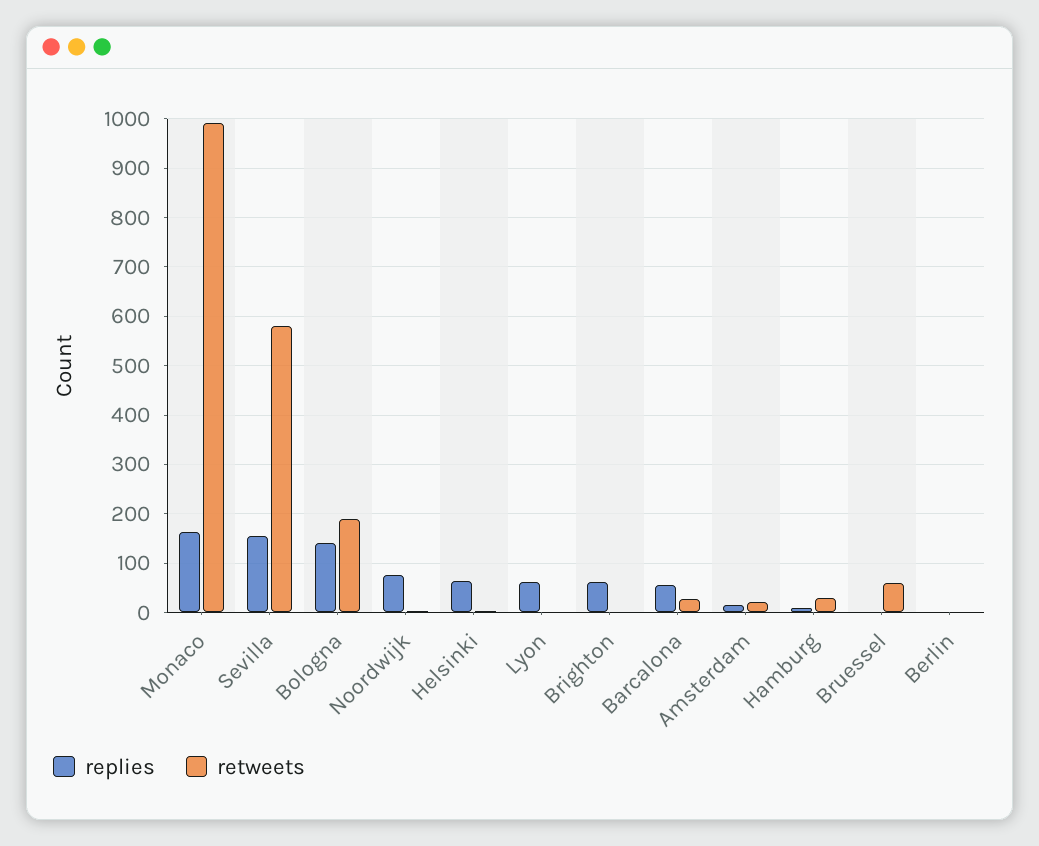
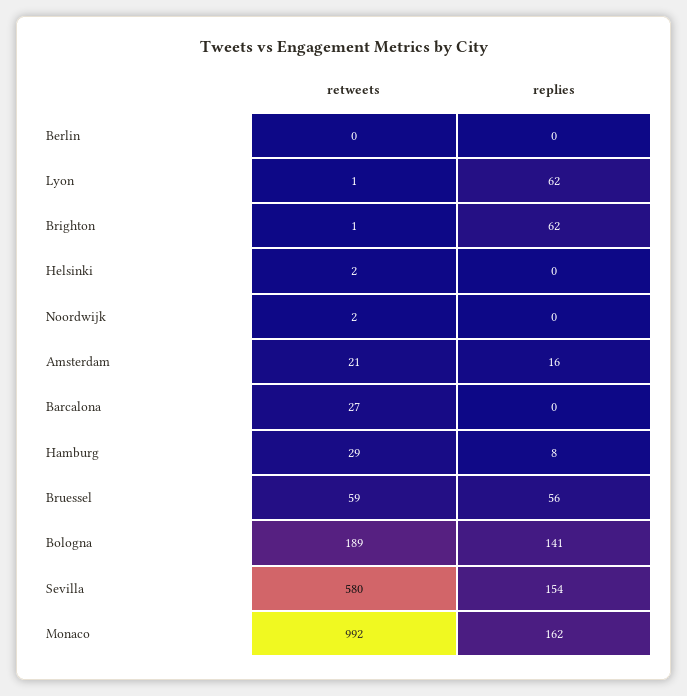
  {
    "replies": {
      "Monaco": 162,
      "Sevilla": 154,
      "Bologna": 141,
-     "Noordwijk": 80,
+     "Noordwijk": 0,
-     "Helsinki": 60,
+     "Helsinki": 0,
      "Lyon": 62,
      "Brighton": 62,
-     "Barcalona": 60,
+     "Barcalona": 0,
      "Amsterdam": 16,
      "Hamburg": 8,
-     "Bruessel": 0,
+     "Bruessel": 56,
      "Berlin": 0
    },
    "retweets": {
      "Monaco": 992,
      "Sevilla": 580,
      "Bologna": 189,
      "Noordwijk": 2,
      "Helsinki": 2,
      "Lyon": 1,
      "Brighton": 1,
      "Barcalona": 27,
      "Amsterdam": 21,
      "Hamburg": 29,
      "Bruessel": 59,
      "Berlin": 0
    }
  }

